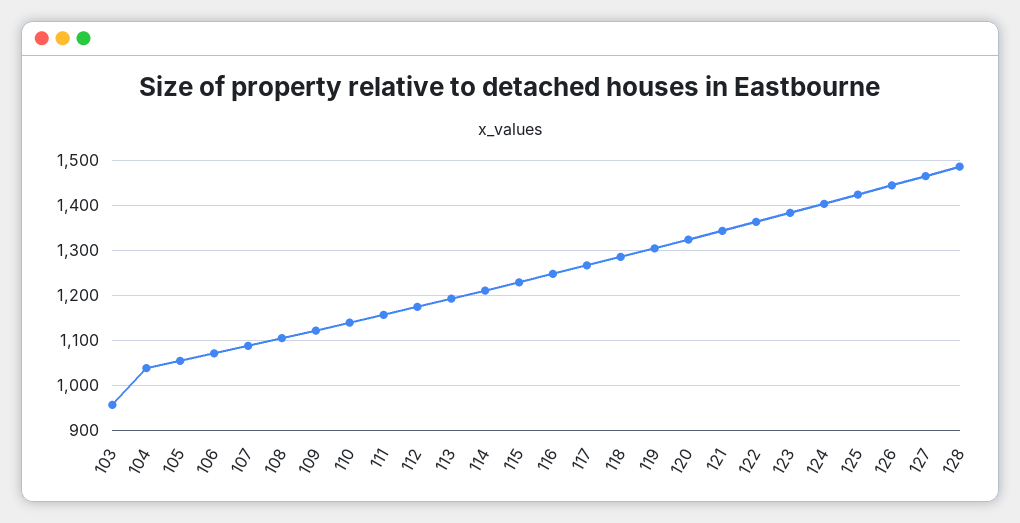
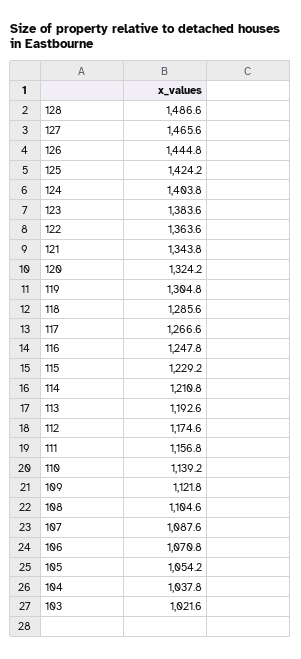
  {
-   "103": 960,
+   "103": 1021.6,
    "104": 1037.8,
    "105": 1054.2,
    "106": 1070.8,
    "107": 1087.6,
    "108": 1104.6,
    "109": 1121.8,
    "110": 1139.2,
    "111": 1156.8,
    "112": 1174.6,
    "113": 1192.6,
    "114": 1210.8,
    "115": 1229.2,
    "116": 1247.8,
    "117": 1266.6,
    "118": 1285.6,
    "119": 1304.8,
    "120": 1324.2,
    "121": 1343.8,
    "122": 1363.6,
    "123": 1383.6,
    "124": 1403.8,
    "125": 1424.2,
    "126": 1444.8,
    "127": 1465.6,
    "128": 1486.6
  }

